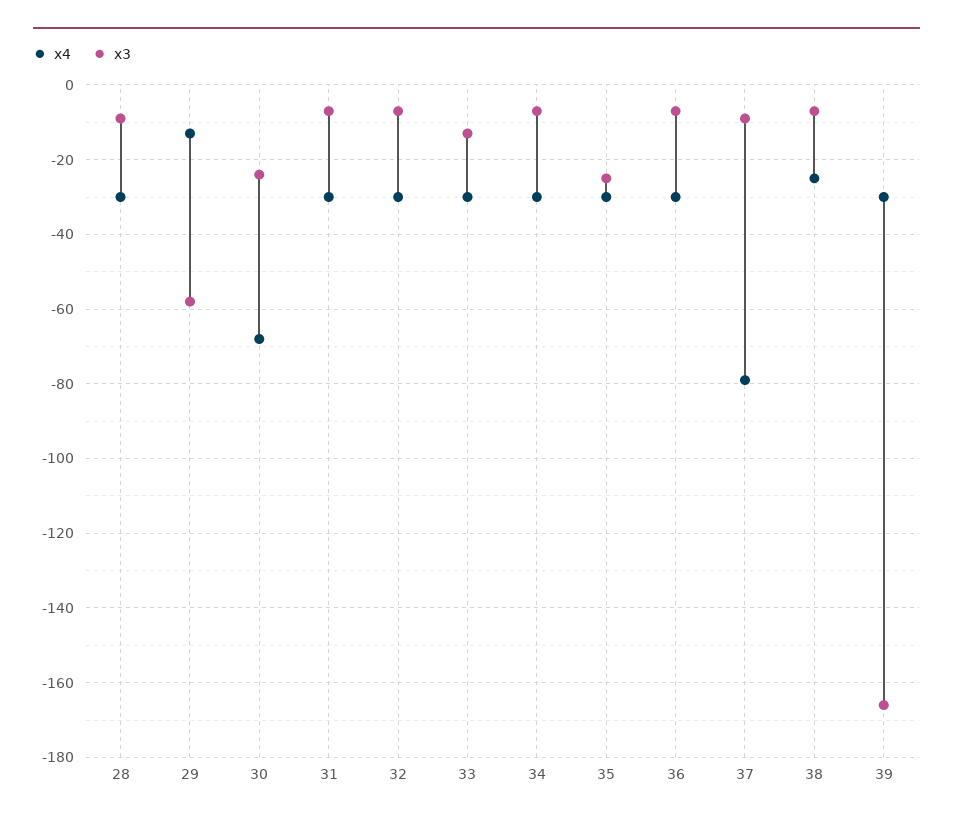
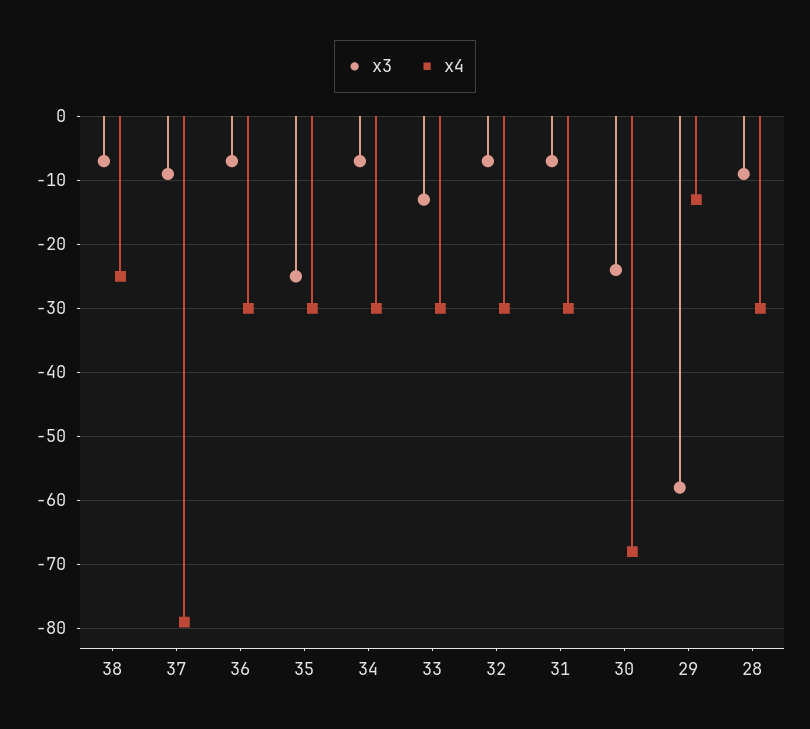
  {
    "x4": {
      "28": -30,
      "29": -13,
      "30": -68,
      "31": -30,
      "32": -30,
      "33": -30,
      "34": -30,
      "35": -30,
      "36": -30,
      "37": -79,
-     "38": -25,
+     "38": -25
-     "39": -30
    },
    "x3": {
      "28": -9,
      "29": -58,
      "30": -24,
      "31": -7,
      "32": -7,
      "33": -13,
      "34": -7,
      "35": -25,
      "36": -7,
      "37": -9,
-     "38": -7,
+     "38": -7
-     "39": -165
    }
  }

